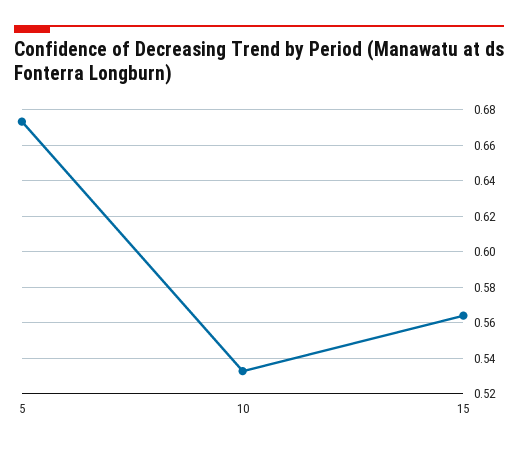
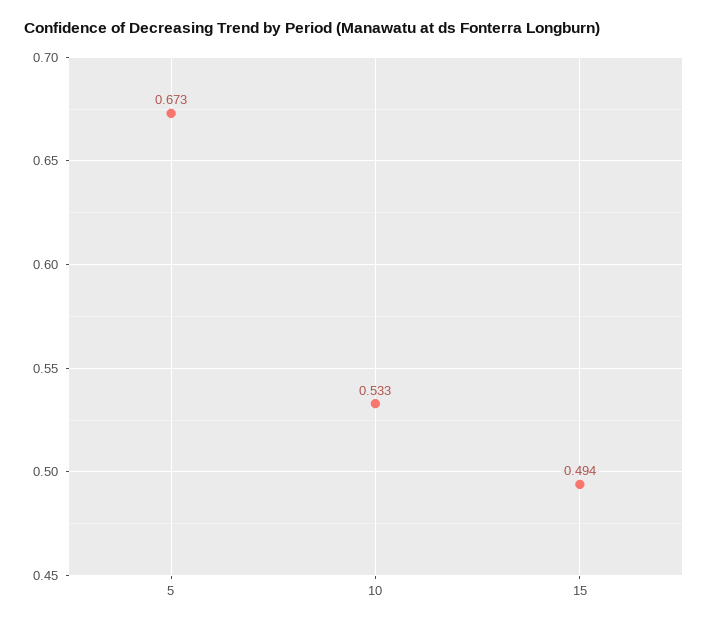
  {
    "5": 0.673,
    "10": 0.533,
-   "15": 0.565
+   "15": 0.494
  }

